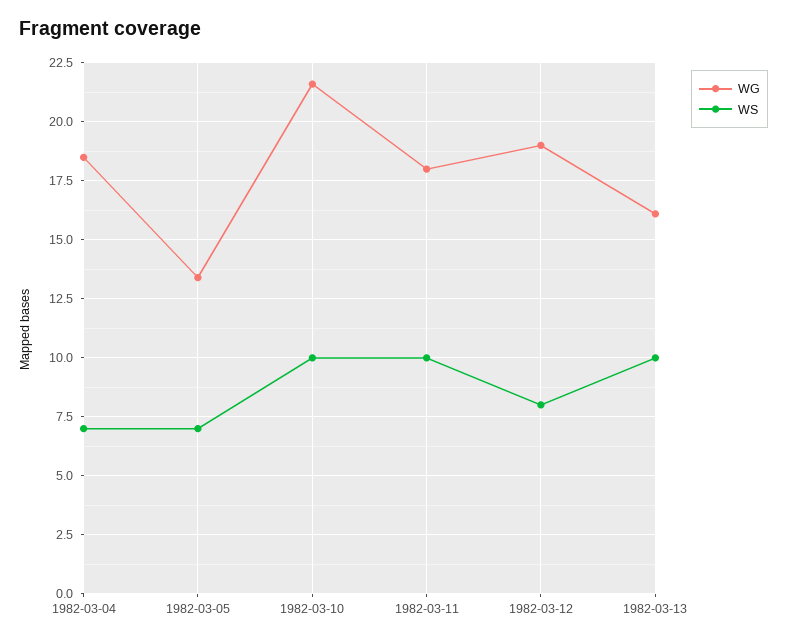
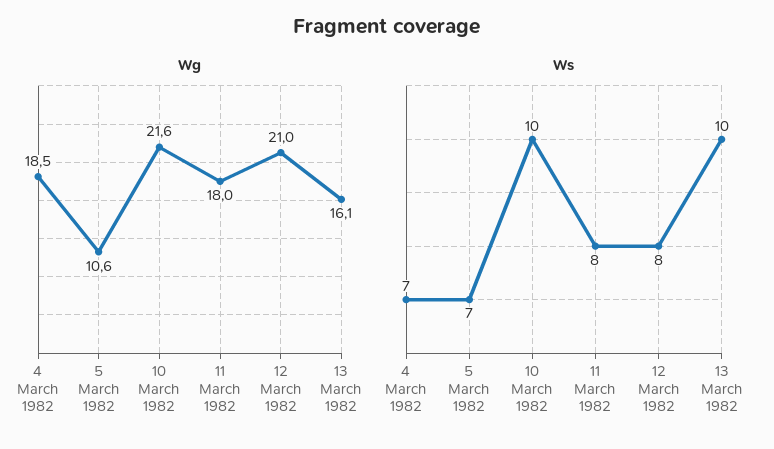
  {
    "WG": {
      "1982-03-04": 18.5,
-     "1982-03-05": 13.5,
+     "1982-03-05": 10.6,
      "1982-03-10": 21.6,
      "1982-03-11": 18,
-     "1982-03-12": 19,
+     "1982-03-12": 21,
      "1982-03-13": 16.1
    },
    "WS": {
      "1982-03-04": 7,
      "1982-03-05": 7,
      "1982-03-10": 10,
-     "1982-03-11": 10,
+     "1982-03-11": 8,
      "1982-03-12": 8,
      "1982-03-13": 10
    }
  }

